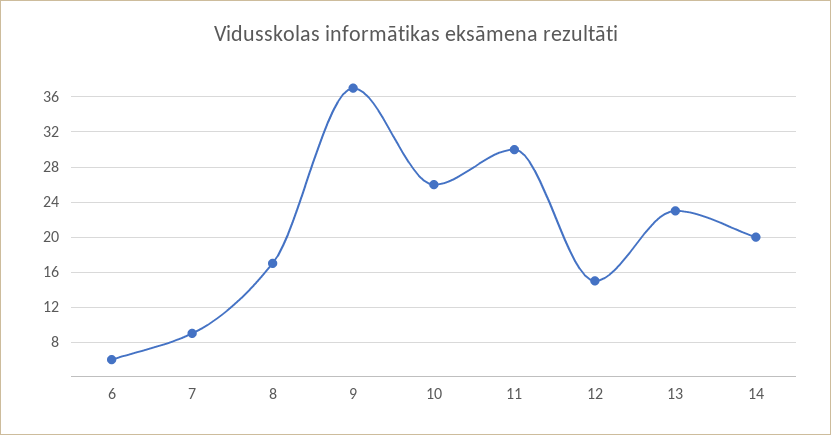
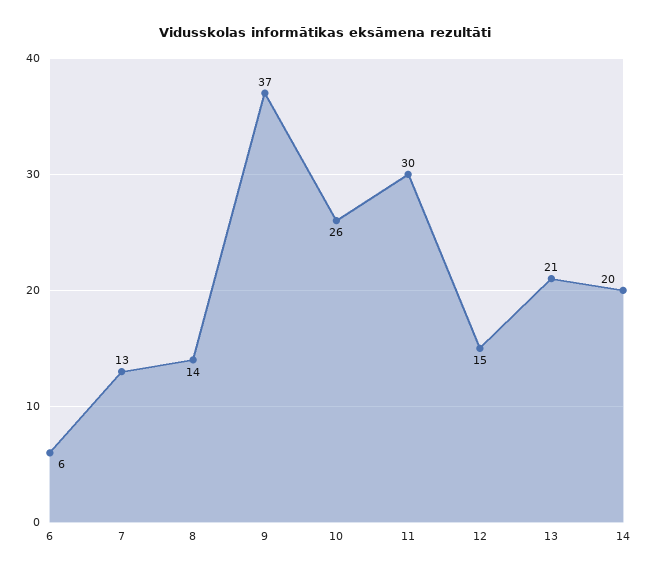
  {
    "6": 6,
-   "7": 9,
+   "7": 13,
-   "8": 17,
+   "8": 14,
    "9": 37,
    "10": 26,
    "11": 30,
    "12": 15,
-   "13": 23,
+   "13": 21,
    "14": 20
  }

